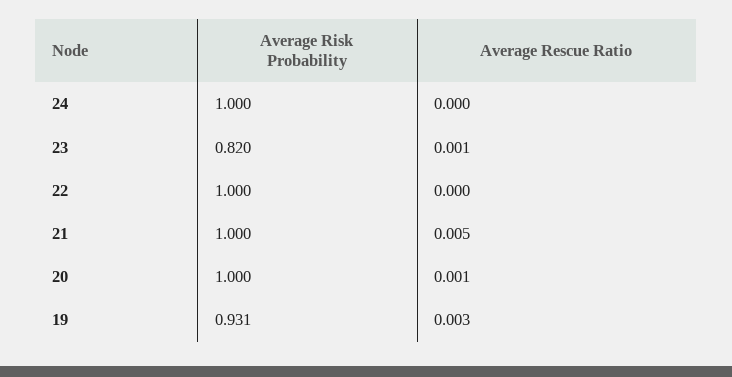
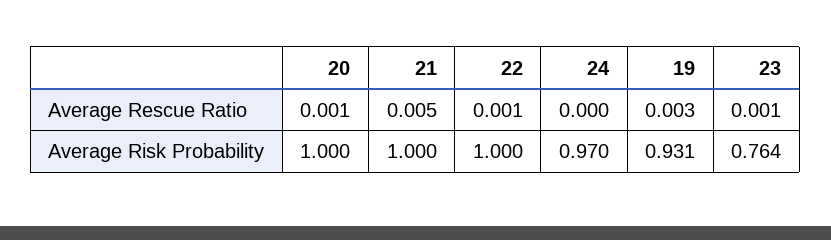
  {
    "Average Risk Probability": {
-     "24": 1,
+     "24": 0.97,
-     "23": 0.82,
+     "23": 0.764,
      "22": 1,
      "21": 1,
      "20": 1,
      "19": 0.931
    },
    "Average Rescue Ratio": {
      "24": 0,
      "23": 0.001,
-     "22": 0,
+     "22": 0.001,
      "21": 0.005,
      "20": 0.001,
      "19": 0.003
    }
  }

